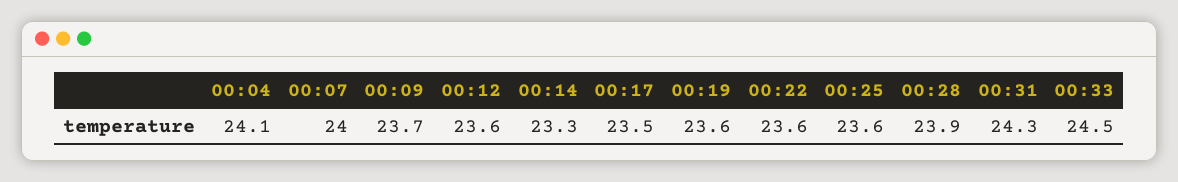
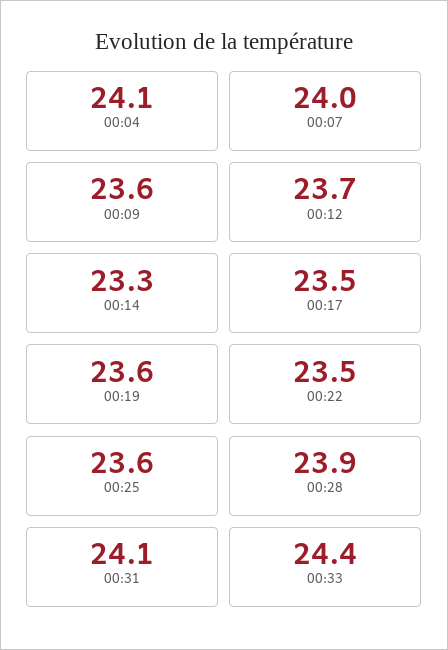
  {
    "00:04": 24.1,
    "00:07": 24,
-   "00:09": 23.7,
+   "00:09": 23.6,
-   "00:12": 23.6,
+   "00:12": 23.7,
    "00:14": 23.3,
    "00:17": 23.5,
    "00:19": 23.6,
-   "00:22": 23.6,
+   "00:22": 23.5,
    "00:25": 23.6,
    "00:28": 23.9,
-   "00:31": 24.3,
+   "00:31": 24.1,
-   "00:33": 24.5
+   "00:33": 24.4
  }

